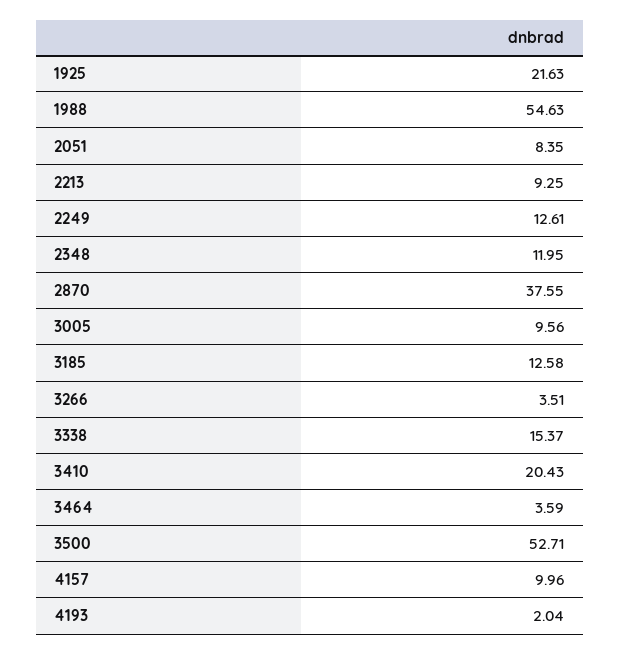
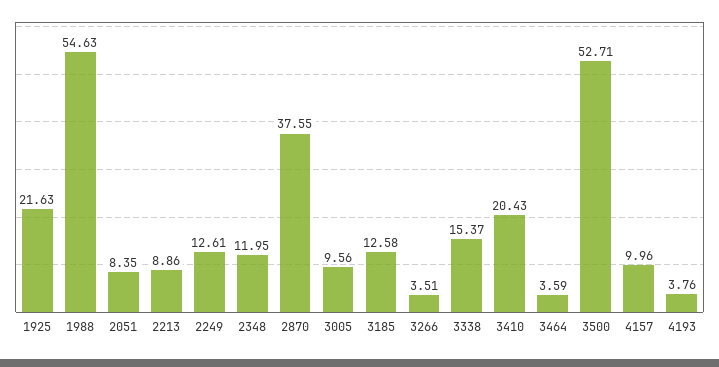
  {
    "1925": 21.63,
    "1988": 54.63,
    "2051": 8.35,
-   "2213": 9.25,
+   "2213": 8.86,
    "2249": 12.61,
    "2348": 11.95,
    "2870": 37.55,
    "3005": 9.56,
    "3185": 12.58,
    "3266": 3.51,
    "3338": 15.37,
    "3410": 20.43,
    "3464": 3.59,
    "3500": 52.71,
    "4157": 9.96,
-   "4193": 2.04
+   "4193": 3.76
  }

